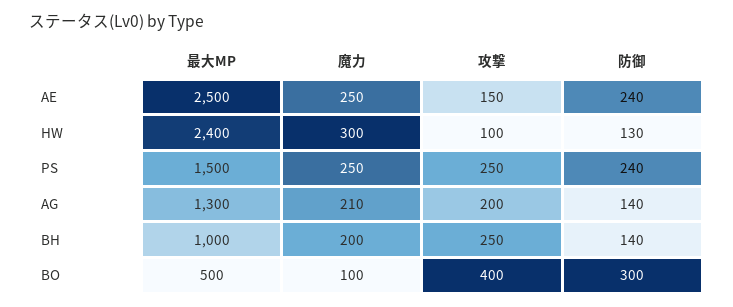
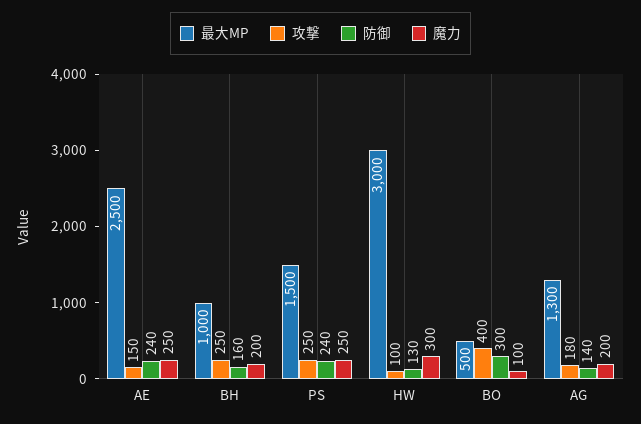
  {
    "最大MP": {
      "AE": 2500,
-     "HW": 2400,
+     "HW": 3000,
      "PS": 1500,
      "AG": 1300,
      "BH": 1000,
      "BO": 500
    },
    "魔力": {
      "AE": 250,
      "HW": 300,
      "PS": 250,
-     "AG": 210,
+     "AG": 200,
      "BH": 200,
      "BO": 100
    },
    "攻撃": {
      "AE": 150,
      "HW": 100,
      "PS": 250,
-     "AG": 200,
+     "AG": 180,
      "BH": 250,
      "BO": 400
    },
    "防御": {
      "AE": 240,
      "HW": 130,
      "PS": 240,
      "AG": 140,
-     "BH": 140,
+     "BH": 160,
      "BO": 300
    }
  }

